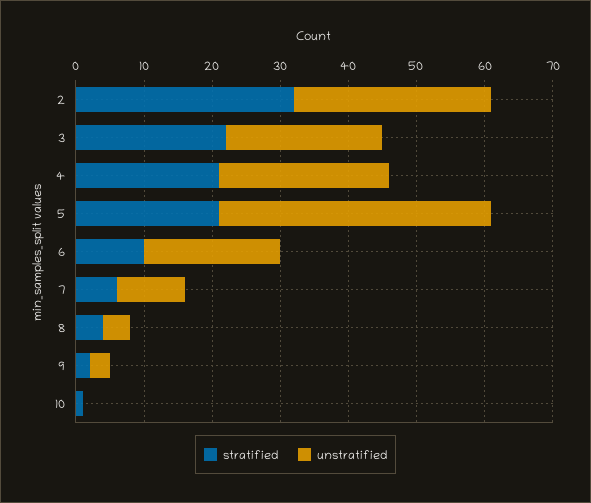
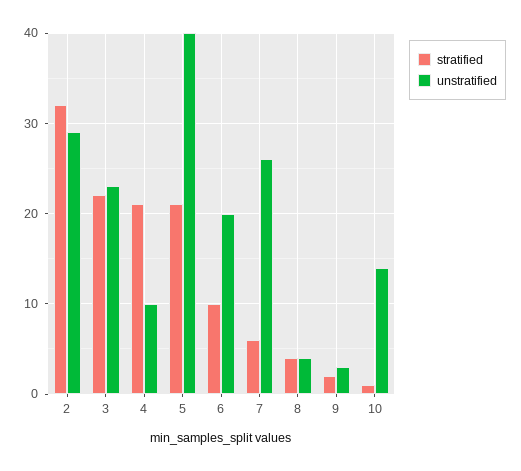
  {
    "stratified": {
      "2": 32,
      "3": 22,
      "4": 21,
      "5": 21,
      "6": 10,
      "7": 6,
      "8": 4,
      "9": 2,
      "10": 1
    },
    "unstratified": {
      "2": 29,
      "3": 23,
-     "4": 25,
+     "4": 10,
      "5": 40,
      "6": 20,
-     "7": 10,
+     "7": 26,
      "8": 4,
      "9": 3,
-     "10": 0
+     "10": 14
    }
  }

